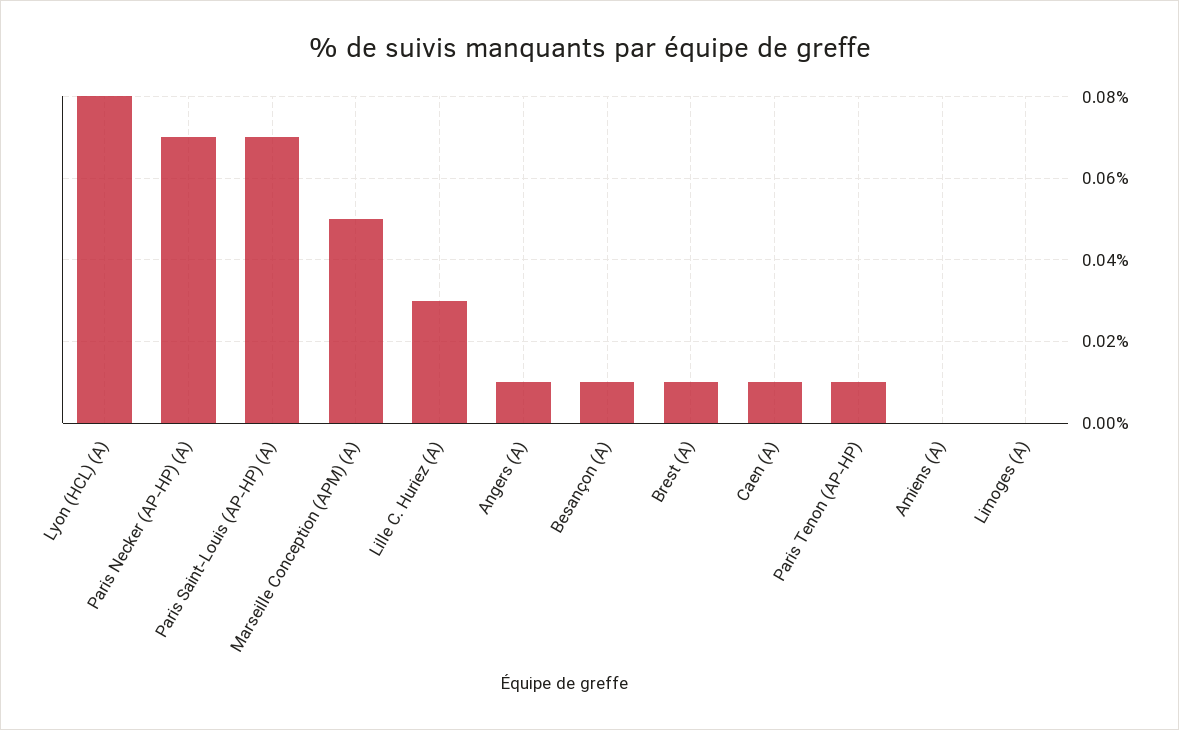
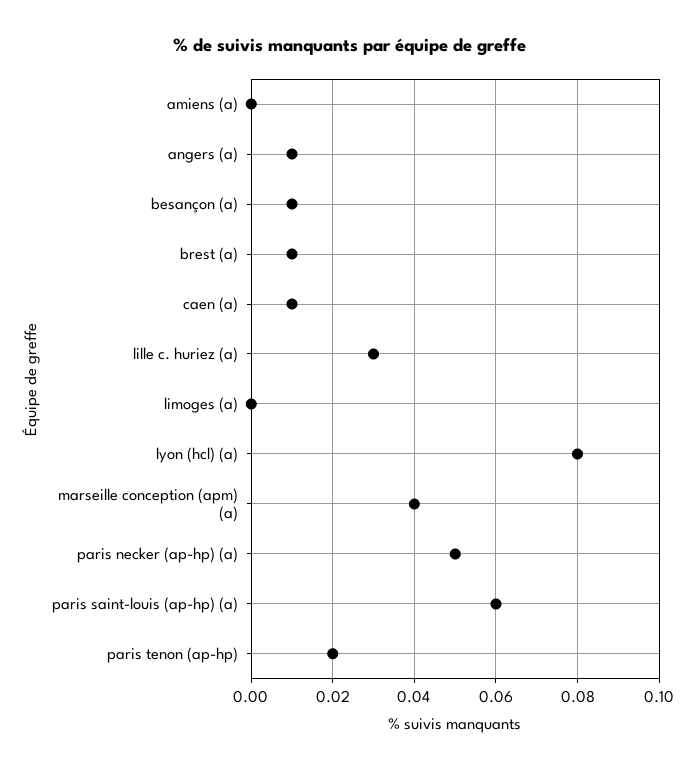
  {
    "Lyon (HCL) (A)": 0.08,
-   "Paris Necker (AP-HP) (A)": 0.07,
+   "Paris Necker (AP-HP) (A)": 0.05,
-   "Paris Saint-Louis (AP-HP) (A)": 0.07,
+   "Paris Saint-Louis (AP-HP) (A)": 0.06,
-   "Marseille Conception (APM) (A)": 0.05,
+   "Marseille Conception (APM) (A)": 0.04,
    "Lille C. Huriez (A)": 0.03,
    "Angers (A)": 0.01,
    "Besançon (A)": 0.01,
    "Brest (A)": 0.01,
    "Caen (A)": 0.01,
-   "Paris Tenon (AP-HP)": 0.01,
+   "Paris Tenon (AP-HP)": 0.02,
    "Amiens (A)": 0,
    "Limoges (A)": 0
  }

